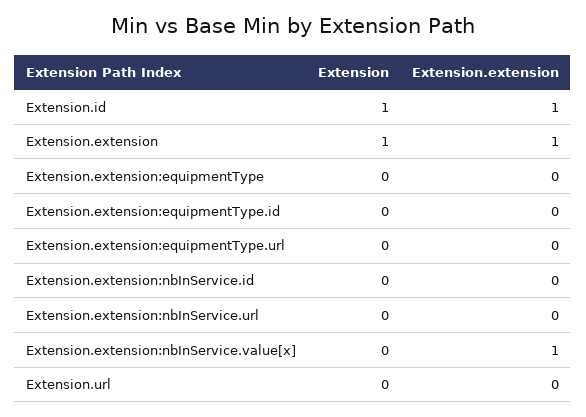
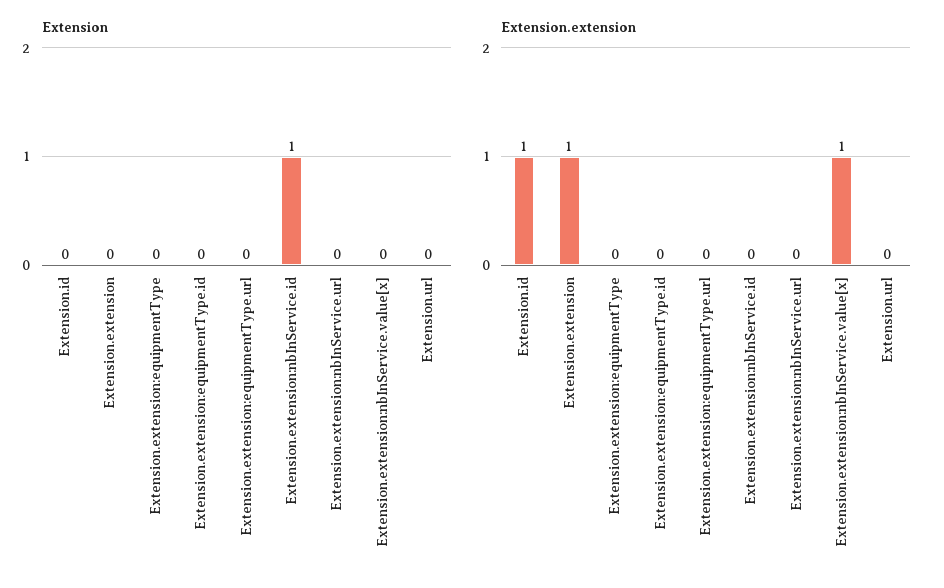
  {
    "Extension": {
-     "Extension.id": 1,
+     "Extension.id": 0,
-     "Extension.extension": 1,
+     "Extension.extension": 0,
      "Extension.extension:equipmentType": 0,
      "Extension.extension:equipmentType.id": 0,
      "Extension.extension:equipmentType.url": 0,
-     "Extension.extension:nbInService.id": 0,
+     "Extension.extension:nbInService.id": 1,
      "Extension.extension:nbInService.url": 0,
      "Extension.extension:nbInService.value[x]": 0,
      "Extension.url": 0
    },
    "Extension.extension": {
      "Extension.id": 1,
      "Extension.extension": 1,
      "Extension.extension:equipmentType": 0,
      "Extension.extension:equipmentType.id": 0,
      "Extension.extension:equipmentType.url": 0,
      "Extension.extension:nbInService.id": 0,
      "Extension.extension:nbInService.url": 0,
      "Extension.extension:nbInService.value[x]": 1,
      "Extension.url": 0
    }
  }

